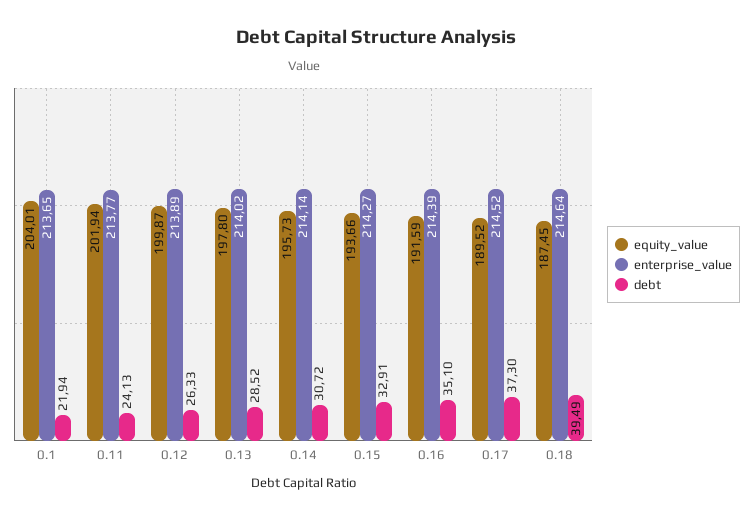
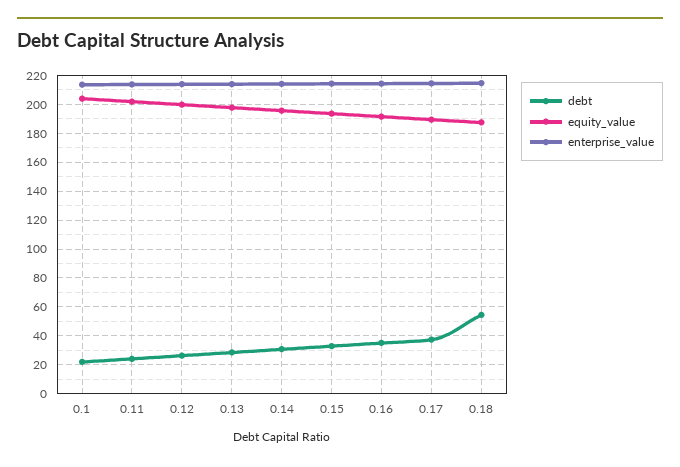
  {
    "equity_value": {
      "0.1": 204.01,
      "0.11": 201.94,
      "0.12": 199.87,
      "0.13": 197.8,
      "0.14": 195.73,
      "0.15": 193.66,
      "0.16": 191.59,
      "0.17": 189.52,
      "0.18": 187.45
    },
    "enterprise_value": {
      "0.1": 213.65,
      "0.11": 213.77,
      "0.12": 213.89,
      "0.13": 214.02,
      "0.14": 214.14,
      "0.15": 214.27,
      "0.16": 214.39,
      "0.17": 214.52,
      "0.18": 214.64
    },
    "debt": {
      "0.1": 21.94,
      "0.11": 24.13,
      "0.12": 26.33,
      "0.13": 28.52,
      "0.14": 30.72,
      "0.15": 32.91,
      "0.16": 35.1,
      "0.17": 37.3,
-     "0.18": 39.49
+     "0.18": 55
    }
  }

